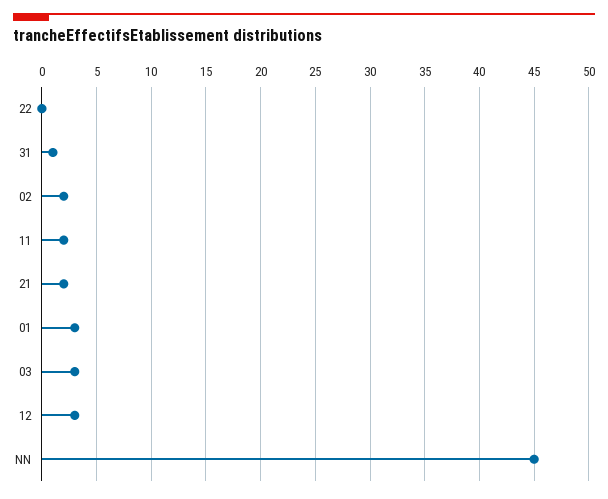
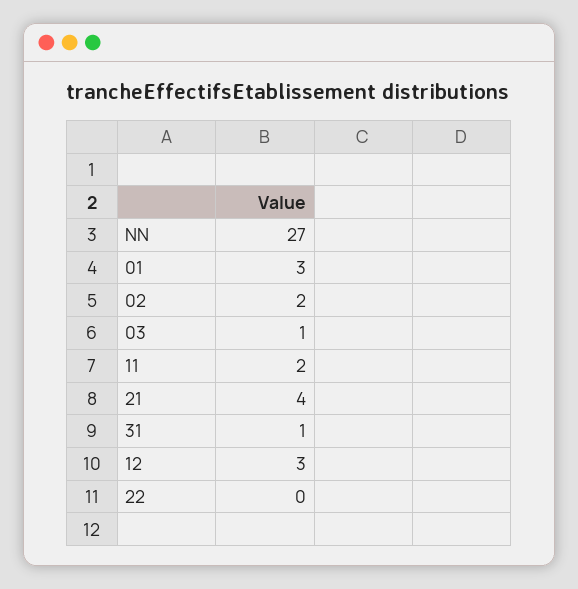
  {
    "22": 0,
    "31": 1,
    "02": 2,
    "11": 2,
-   "21": 2,
+   "21": 4,
    "01": 3,
-   "03": 3,
+   "03": 1,
    "12": 3,
-   "NN": 45
+   "NN": 27
  }

